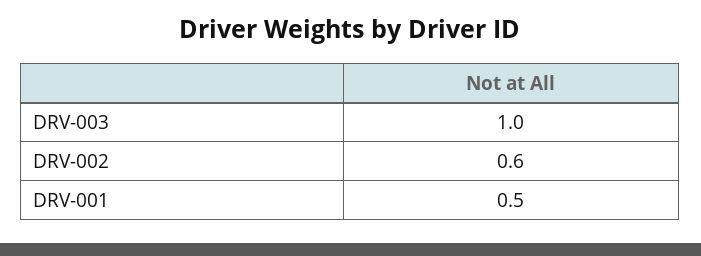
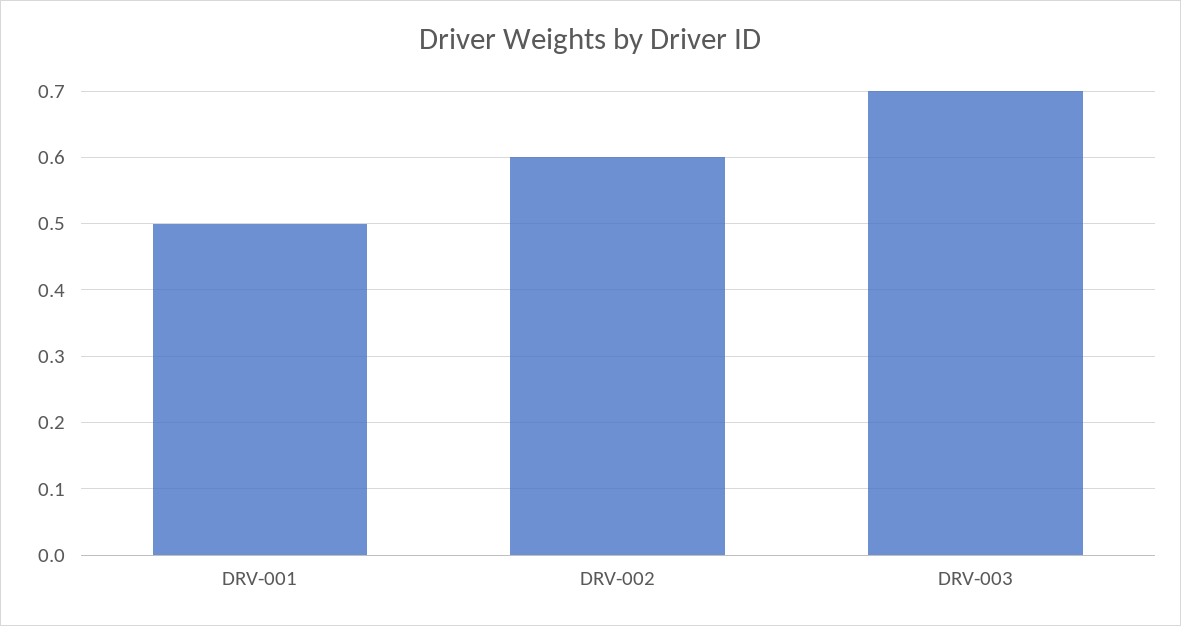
  {
-   "DRV-003": 1,
+   "DRV-003": 0.7,
    "DRV-002": 0.6,
    "DRV-001": 0.5
  }

